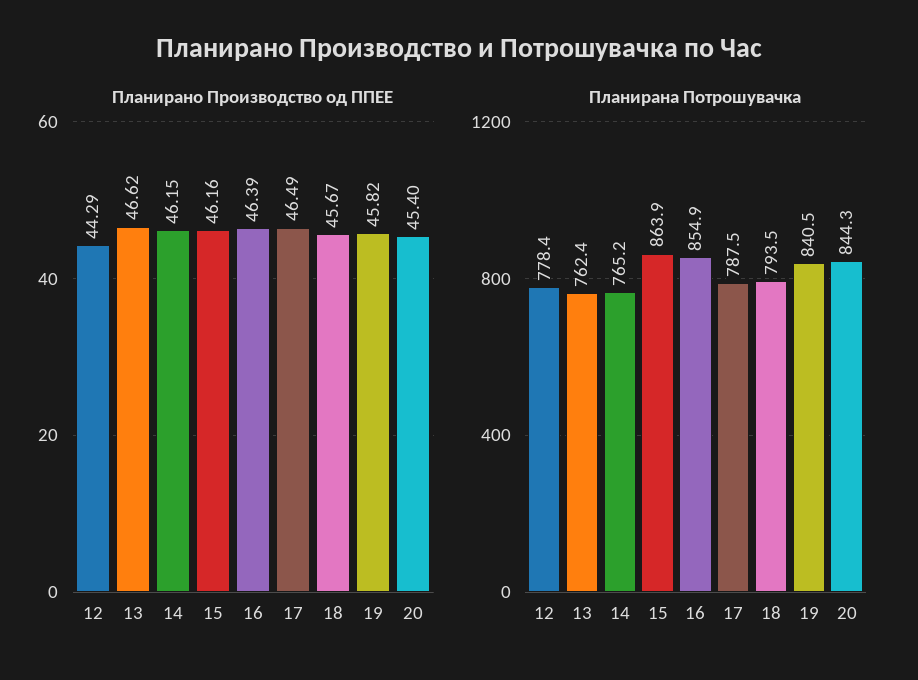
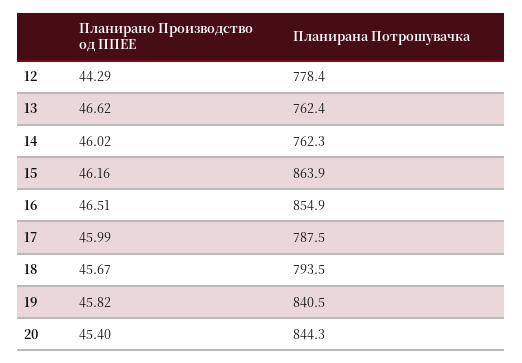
  {
    "Планирано Производство од ППЕЕ": {
      "12": 44.29,
      "13": 46.62,
-     "14": 46.15,
+     "14": 46.02,
      "15": 46.16,
-     "16": 46.39,
+     "16": 46.51,
-     "17": 46.49,
+     "17": 45.99,
      "18": 45.67,
      "19": 45.82,
      "20": 45.4
    },
    "Планирана Потрошувачка": {
      "12": 778.4,
      "13": 762.4,
-     "14": 765.2,
+     "14": 762.3,
      "15": 863.9,
      "16": 854.9,
      "17": 787.5,
      "18": 793.5,
      "19": 840.5,
      "20": 844.3
    }
  }

